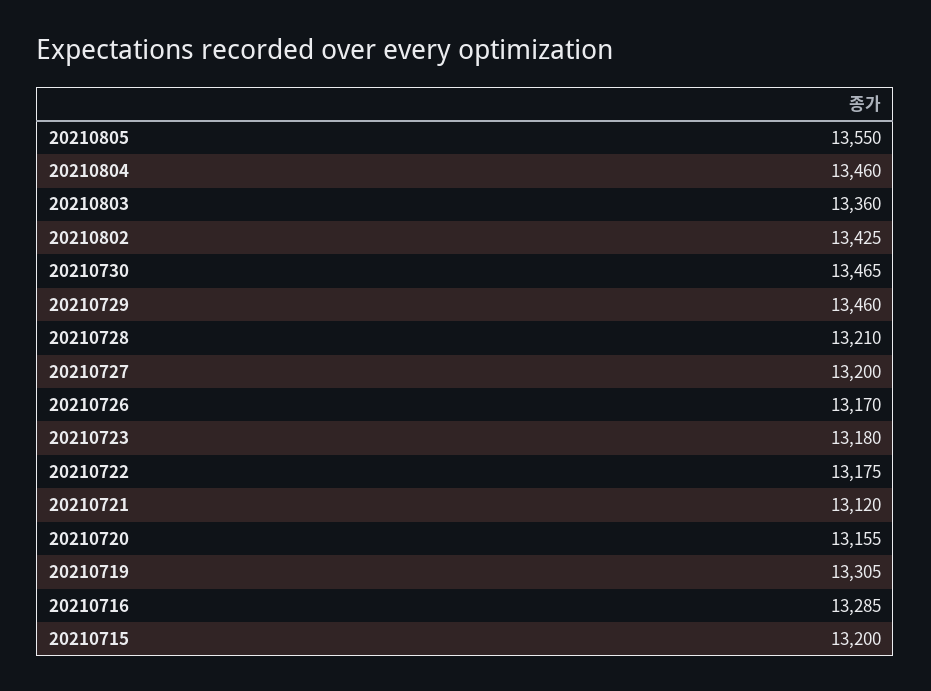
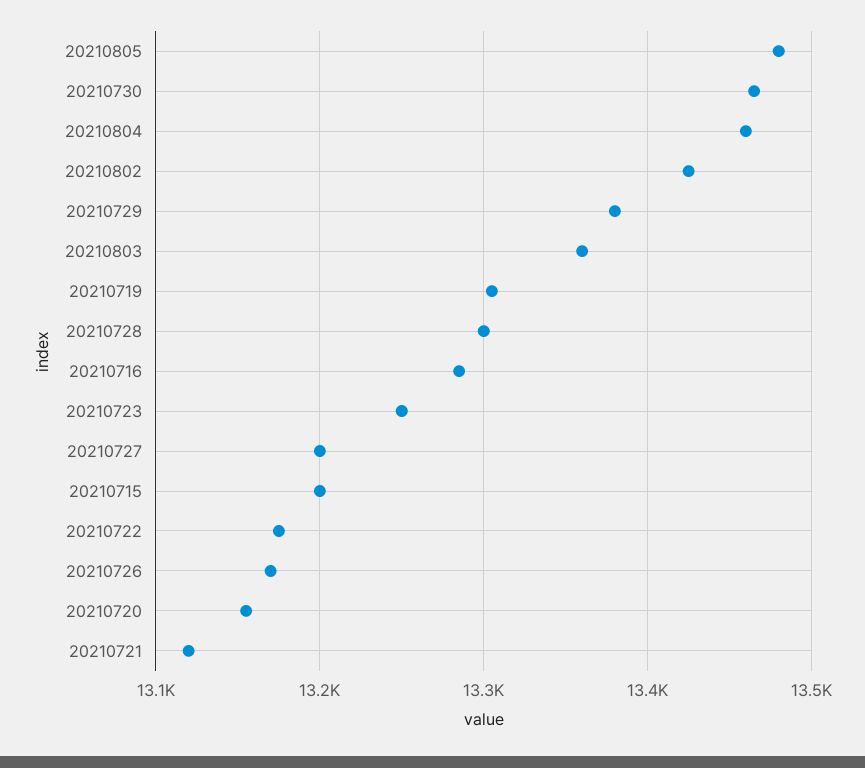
  {
-   "20210805": 13550,
+   "20210805": 13480,
    "20210804": 13460,
    "20210803": 13360,
    "20210802": 13425,
    "20210730": 13465,
-   "20210729": 13460,
+   "20210729": 13380,
-   "20210728": 13210,
+   "20210728": 13300,
    "20210727": 13200,
    "20210726": 13170,
-   "20210723": 13180,
+   "20210723": 13250,
    "20210722": 13175,
    "20210721": 13120,
    "20210720": 13155,
    "20210719": 13305,
    "20210716": 13285,
    "20210715": 13200
  }

